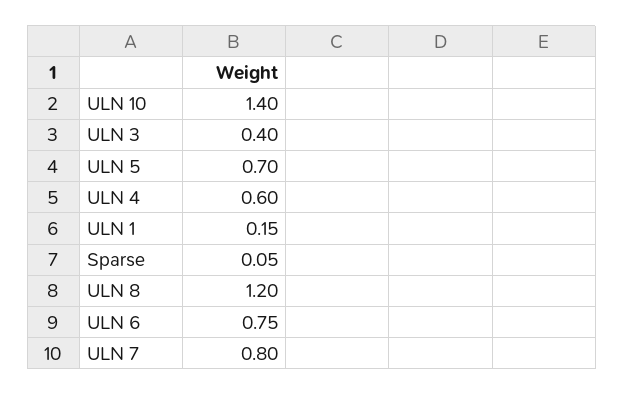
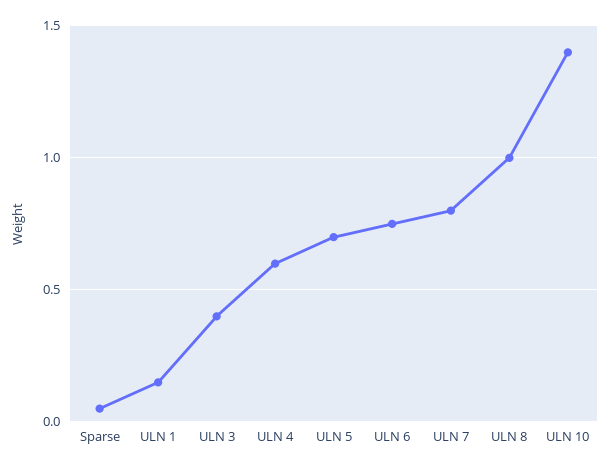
  {
    "ULN 10": 1.4,
    "ULN 3": 0.4,
    "ULN 5": 0.7,
    "ULN 4": 0.6,
    "ULN 1": 0.15,
    "Sparse": 0.05,
-   "ULN 8": 1.2,
+   "ULN 8": 1,
    "ULN 6": 0.75,
    "ULN 7": 0.8
  }

